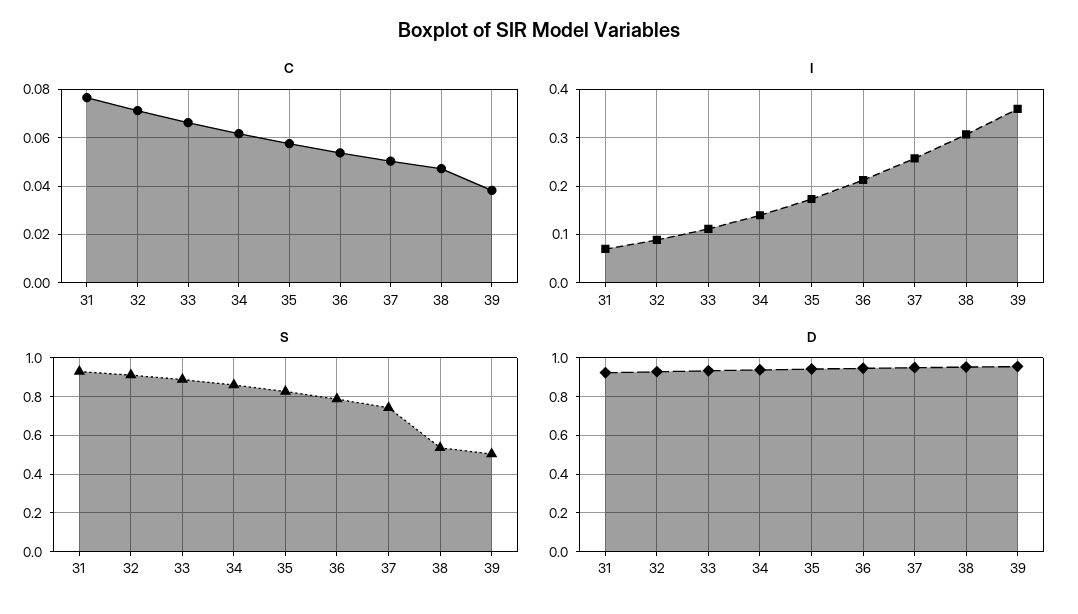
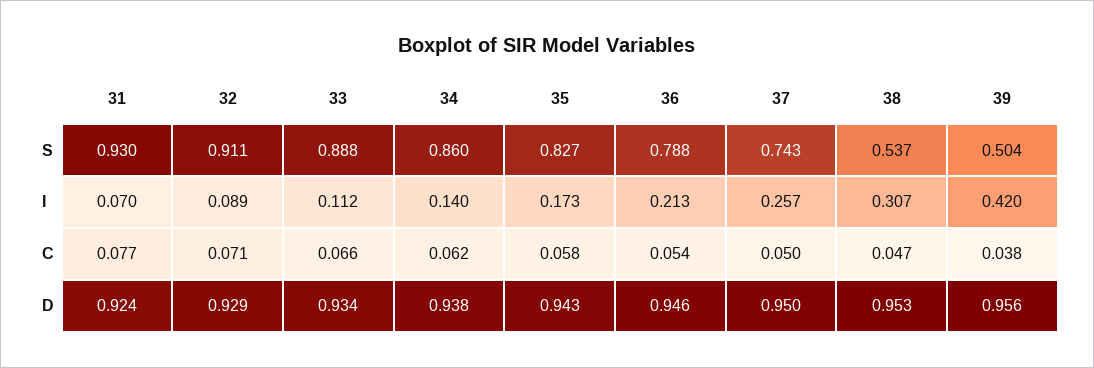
  {
    "C": {
      "31": 0.077,
      "32": 0.071,
      "33": 0.066,
      "34": 0.062,
      "35": 0.058,
      "36": 0.054,
      "37": 0.05,
      "38": 0.047,
      "39": 0.038
    },
    "I": {
      "31": 0.07,
      "32": 0.089,
      "33": 0.112,
      "34": 0.14,
      "35": 0.173,
      "36": 0.213,
      "37": 0.257,
      "38": 0.307,
-     "39": 0.36
+     "39": 0.42
    },
    "S": {
      "31": 0.93,
      "32": 0.911,
      "33": 0.888,
      "34": 0.86,
      "35": 0.827,
      "36": 0.788,
      "37": 0.743,
      "38": 0.537,
      "39": 0.504
    },
    "D": {
      "31": 0.924,
      "32": 0.929,
      "33": 0.934,
      "34": 0.938,
      "35": 0.943,
      "36": 0.946,
      "37": 0.95,
      "38": 0.953,
      "39": 0.956
    }
  }

